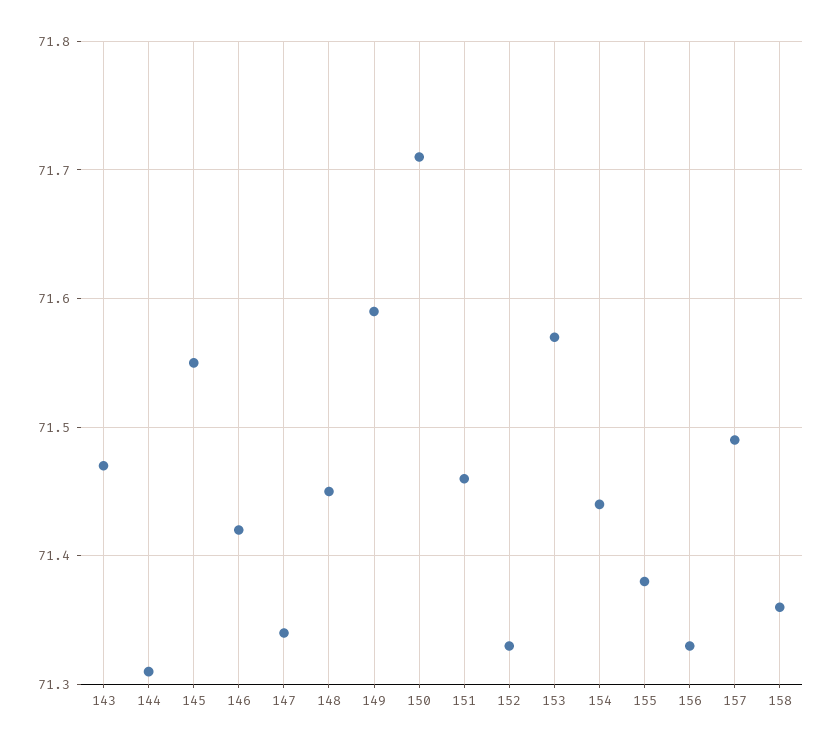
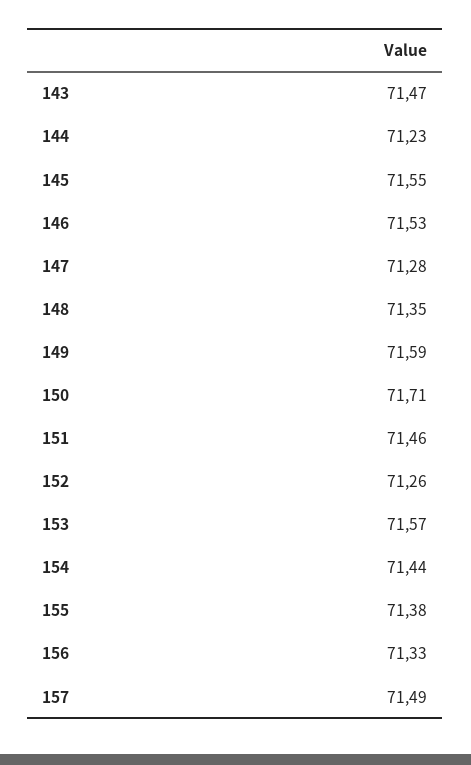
  {
    "143": 71.47,
-   "144": 71.31,
+   "144": 71.23,
    "145": 71.55,
-   "146": 71.42,
+   "146": 71.53,
-   "147": 71.34,
+   "147": 71.28,
-   "148": 71.45,
+   "148": 71.35,
    "149": 71.59,
    "150": 71.71,
    "151": 71.46,
-   "152": 71.33,
+   "152": 71.26,
    "153": 71.57,
    "154": 71.44,
    "155": 71.38,
    "156": 71.33,
-   "157": 71.49,
+   "157": 71.49
-   "158": 71.36
  }

